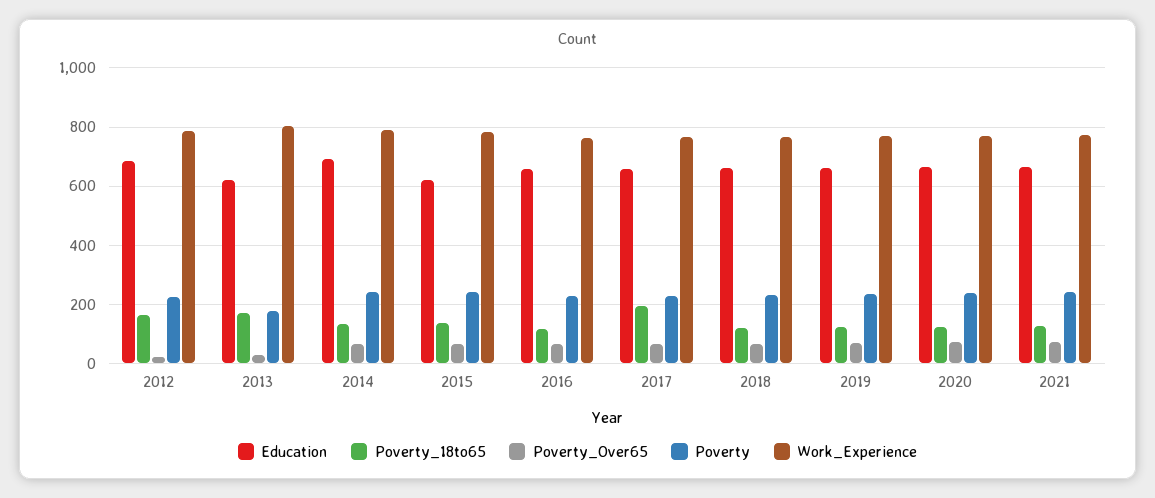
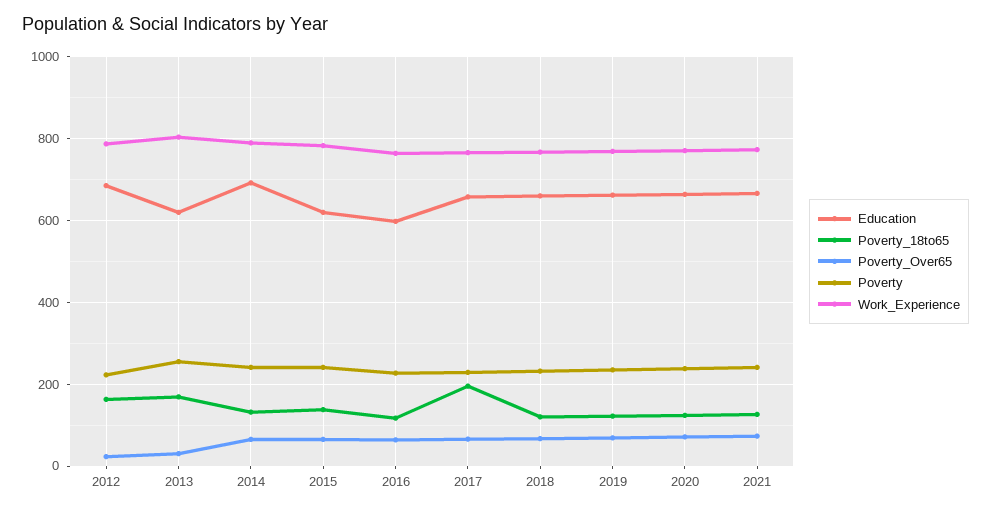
  {
    "Education": {
      "2012": 680,
      "2013": 620,
      "2014": 700,
      "2015": 620,
-     "2016": 650,
+     "2016": 600,
      "2017": 660,
      "2018": 660,
      "2019": 660,
      "2020": 660,
      "2021": 660
    },
    "Poverty_18to65": {
      "2012": 160,
      "2013": 160,
      "2014": 140,
      "2015": 140,
      "2016": 120,
      "2017": 200,
      "2018": 120,
      "2019": 120,
      "2020": 120,
      "2021": 120
    },
    "Poverty_Over65": {
      "2012": 20,
      "2013": 40,
      "2014": 60,
      "2015": 60,
      "2016": 60,
      "2017": 60,
      "2018": 60,
      "2019": 60,
      "2020": 80,
      "2021": 80
    },
    "Poverty": {
      "2012": 220,
-     "2013": 175,
+     "2013": 260,
      "2014": 240,
      "2015": 240,
      "2016": 220,
      "2017": 220,
      "2018": 240,
      "2019": 240,
      "2020": 240,
      "2021": 240
    },
    "Work_Experience": {
      "2012": 780,
      "2013": 800,
      "2014": 800,
      "2015": 780,
      "2016": 760,
      "2017": 760,
      "2018": 760,
      "2019": 760,
      "2020": 780,
      "2021": 780
    }
  }

